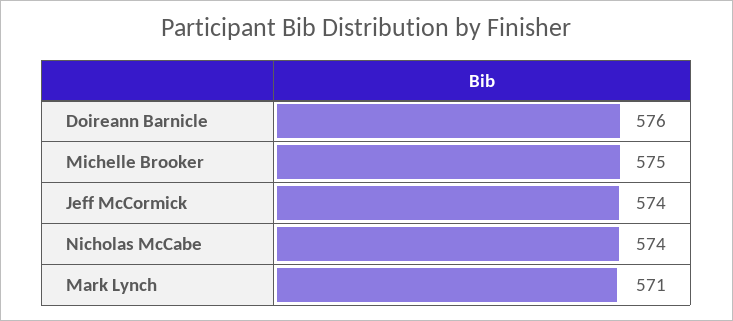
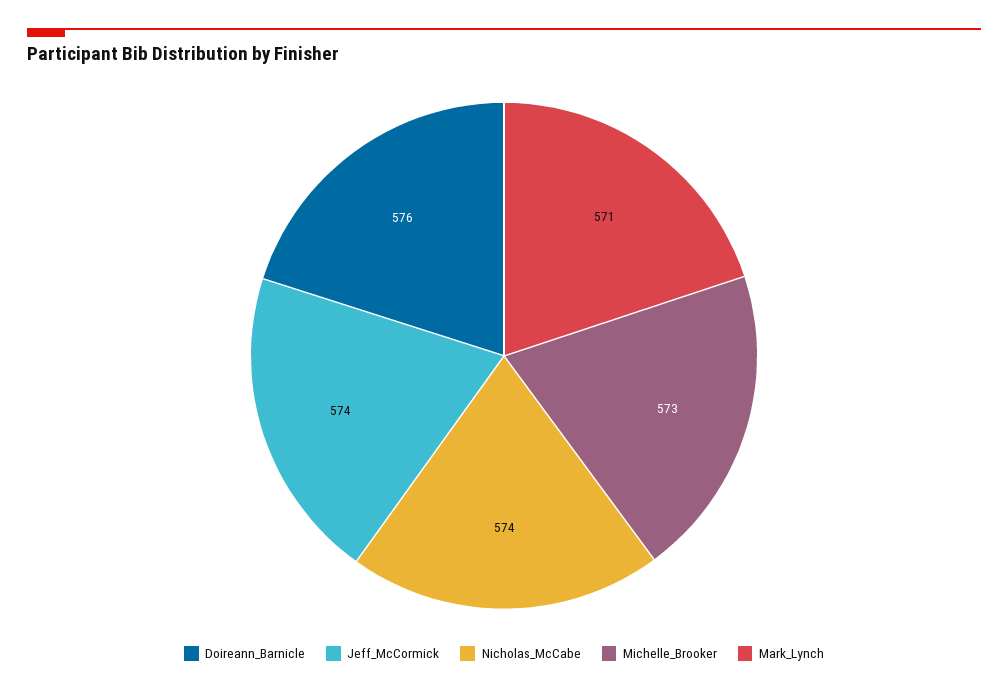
  {
    "Doireann Barnicle": 576,
-   "Michelle Brooker": 575,
+   "Michelle Brooker": 573,
    "Jeff McCormick": 574,
    "Nicholas McCabe": 574,
    "Mark Lynch": 571
  }

